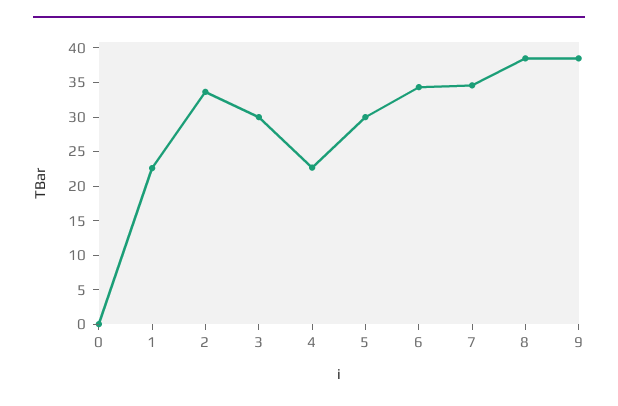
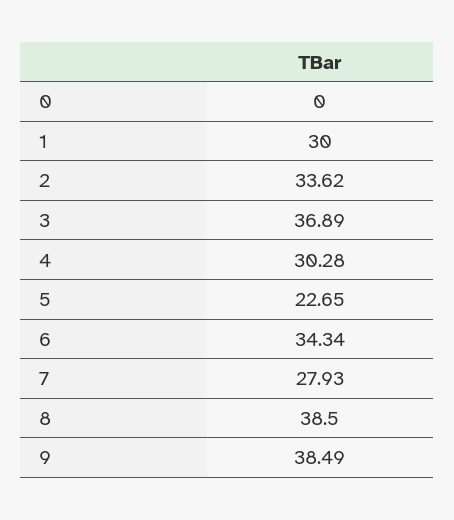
  {
    "0": 0,
-   "1": 22.5,
+   "1": 30,
    "2": 33.62,
-   "3": 30,
+   "3": 36.89,
-   "4": 22.5,
+   "4": 30.28,
-   "5": 30,
+   "5": 22.65,
    "6": 34.34,
-   "7": 35,
+   "7": 27.93,
    "8": 38.5,
    "9": 38.49
  }

